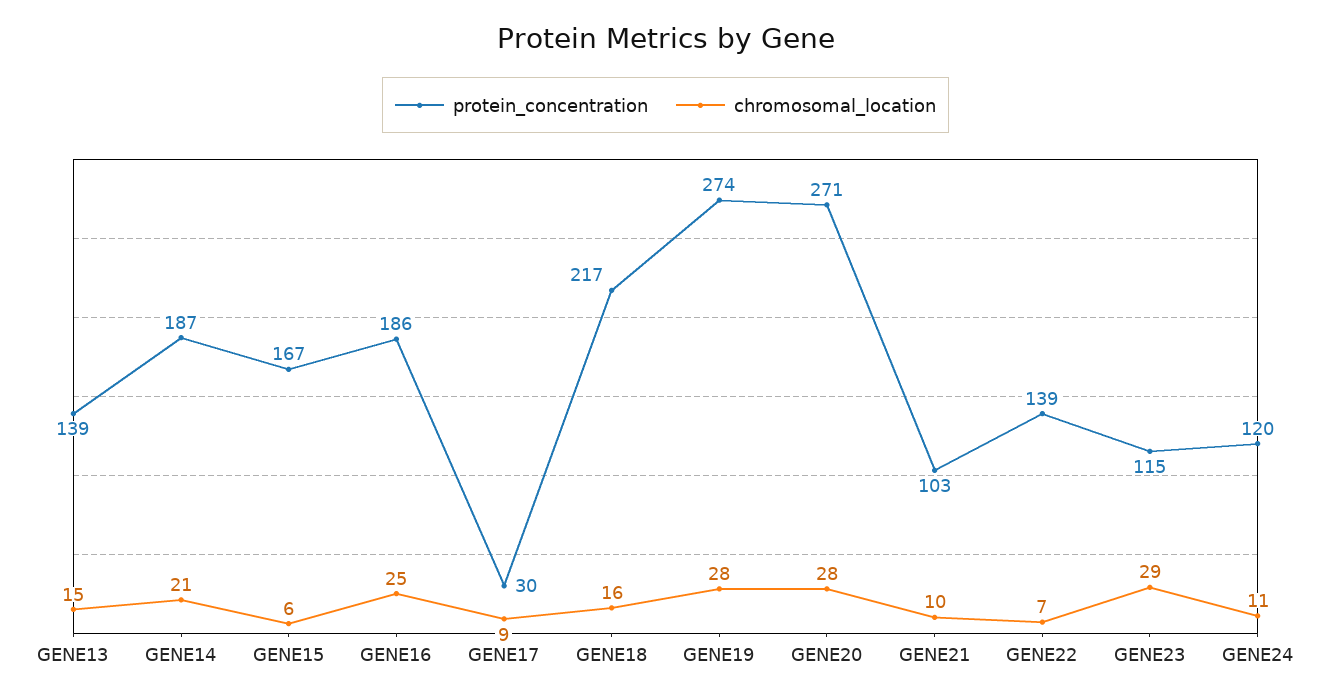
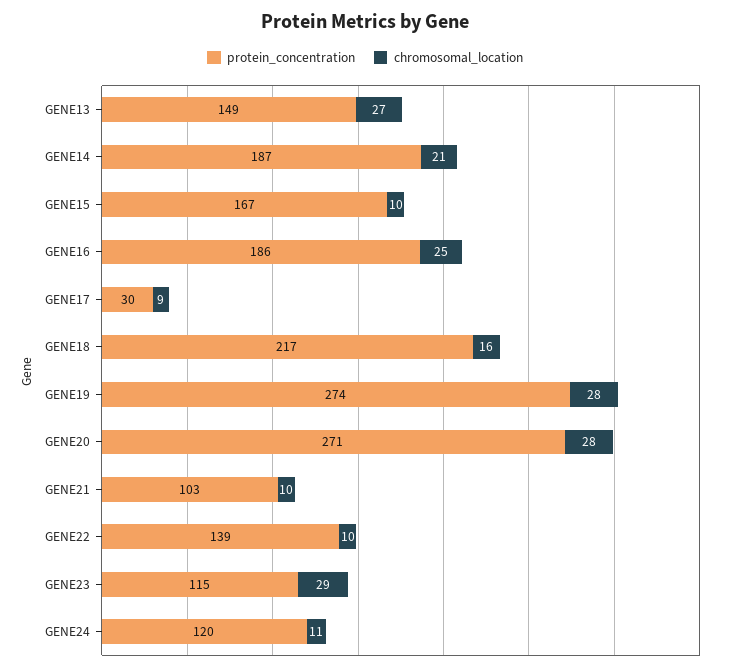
  {
    "protein_concentration": {
-     "GENE13": 139,
+     "GENE13": 149,
      "GENE14": 187,
      "GENE15": 167,
      "GENE16": 186,
      "GENE17": 30,
      "GENE18": 217,
      "GENE19": 274,
      "GENE20": 271,
      "GENE21": 103,
      "GENE22": 139,
      "GENE23": 115,
      "GENE24": 120
    },
    "chromosomal_location": {
-     "GENE13": 15,
+     "GENE13": 27,
      "GENE14": 21,
-     "GENE15": 6,
+     "GENE15": 10,
      "GENE16": 25,
      "GENE17": 9,
      "GENE18": 16,
      "GENE19": 28,
      "GENE20": 28,
      "GENE21": 10,
-     "GENE22": 7,
+     "GENE22": 10,
      "GENE23": 29,
      "GENE24": 11
    }
  }

